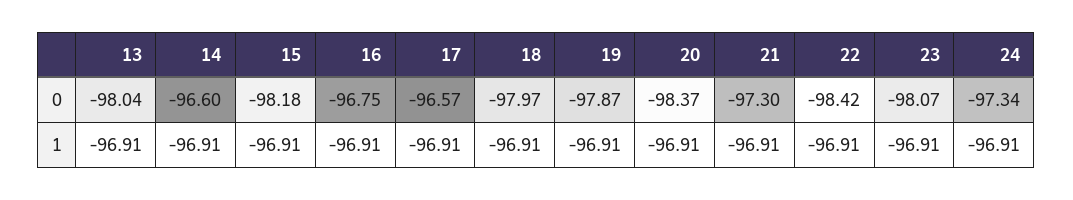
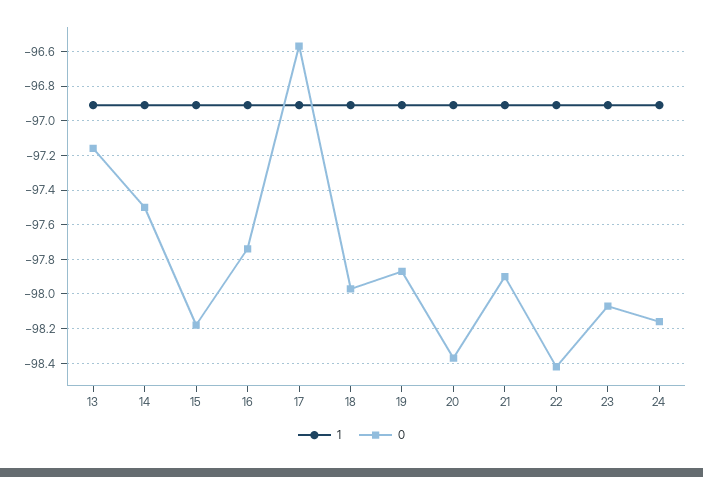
  {
    "0": {
-     "13": -98.04,
+     "13": -97.15,
-     "14": -96.6,
+     "14": -97.5,
      "15": -98.18,
-     "16": -96.75,
+     "16": -97.75,
      "17": -96.57,
      "18": -97.97,
      "19": -97.87,
      "20": -98.37,
-     "21": -97.3,
+     "21": -97.9,
      "22": -98.42,
      "23": -98.07,
-     "24": -97.34
+     "24": -98.15
    },
    "1": {
      "13": -96.91,
      "14": -96.91,
      "15": -96.91,
      "16": -96.91,
      "17": -96.91,
      "18": -96.91,
      "19": -96.91,
      "20": -96.91,
      "21": -96.91,
      "22": -96.91,
      "23": -96.91,
      "24": -96.91
    }
  }

